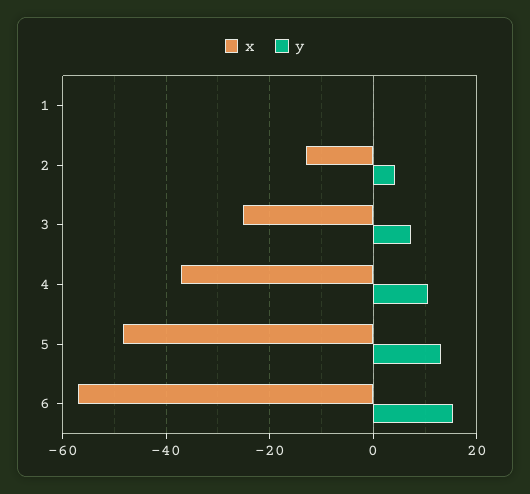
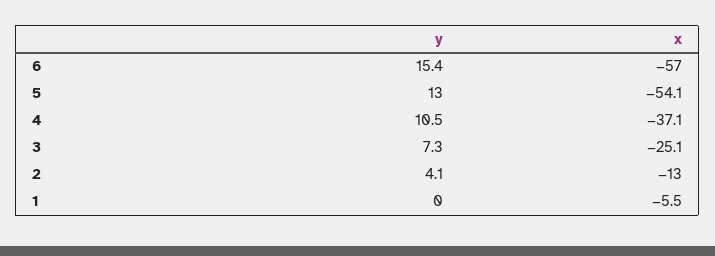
  {
    "x": {
-     "1": 0,
+     "1": -5.5,
      "2": -13,
      "3": -25.1,
      "4": -37.1,
-     "5": -48,
+     "5": -54.1,
      "6": -57
    },
    "y": {
      "1": 0,
      "2": 4.1,
      "3": 7.3,
      "4": 10.5,
      "5": 13,
      "6": 15.4
    }
  }

